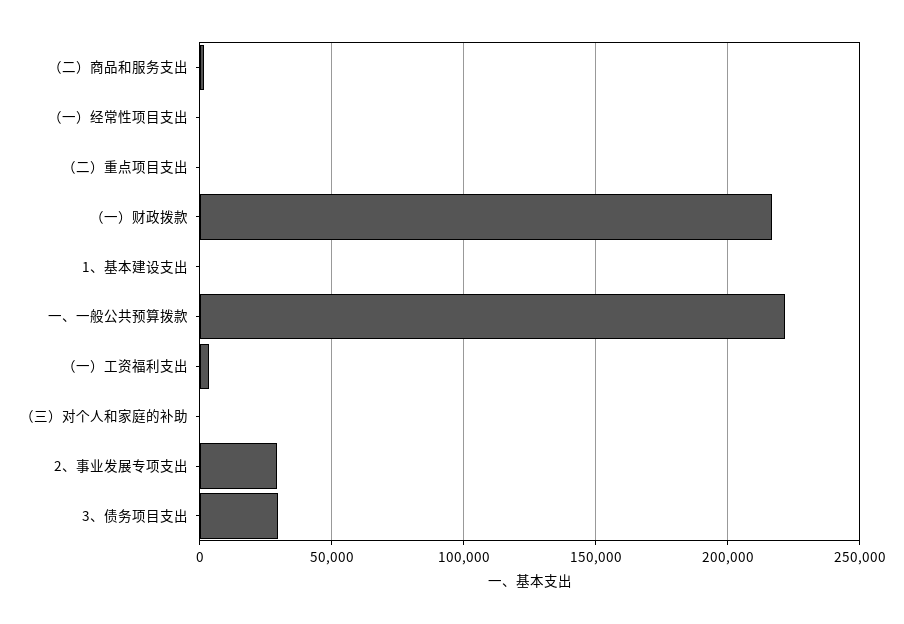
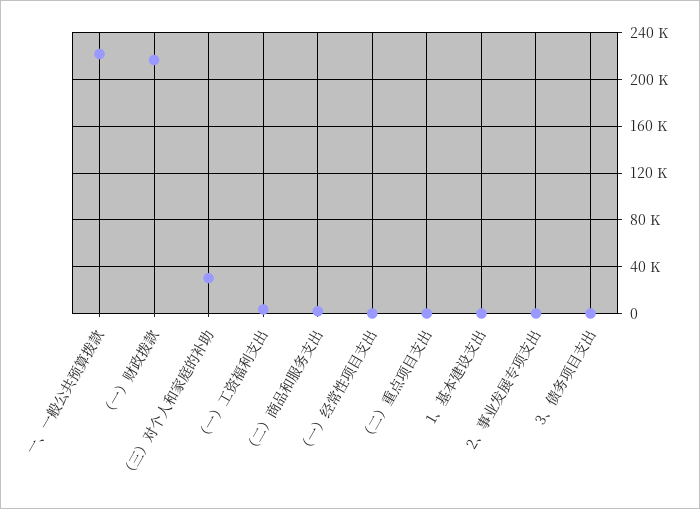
  {
    "（二）商品和服务支出": 0,
    "（一）经常性项目支出": 0,
    "（二）重点项目支出": 0,
    "（一）财政拨款": 215000,
    "1、基本建设支出": 0,
    "一、一般公共预算拨款": 220000,
    "（一）工资福利支出": 5000,
-   "（三）对个人和家庭的补助": 0,
+   "（三）对个人和家庭的补助": 30000,
-   "2、事业发展专项支出": 30000,
+   "2、事业发展专项支出": 0,
-   "3、债务项目支出": 30000
+   "3、债务项目支出": 0
  }

